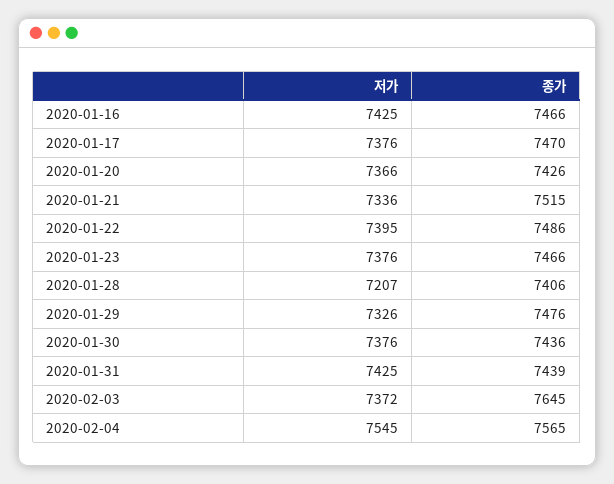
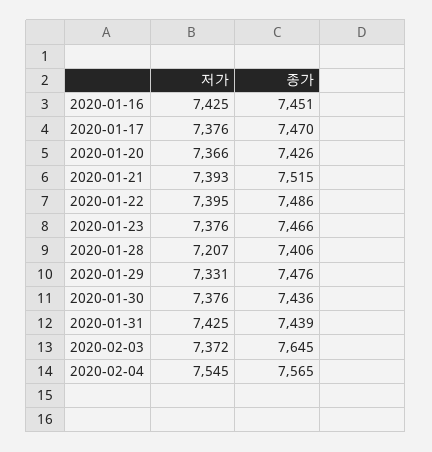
  {
    "저가": {
      "2020-01-16": 7425,
      "2020-01-17": 7376,
      "2020-01-20": 7366,
-     "2020-01-21": 7336,
+     "2020-01-21": 7393,
      "2020-01-22": 7395,
      "2020-01-23": 7376,
      "2020-01-28": 7207,
-     "2020-01-29": 7326,
+     "2020-01-29": 7331,
      "2020-01-30": 7376,
      "2020-01-31": 7425,
      "2020-02-03": 7372,
      "2020-02-04": 7545
    },
    "종가": {
-     "2020-01-16": 7466,
+     "2020-01-16": 7451,
      "2020-01-17": 7470,
      "2020-01-20": 7426,
      "2020-01-21": 7515,
      "2020-01-22": 7486,
      "2020-01-23": 7466,
      "2020-01-28": 7406,
      "2020-01-29": 7476,
      "2020-01-30": 7436,
      "2020-01-31": 7439,
      "2020-02-03": 7645,
      "2020-02-04": 7565
    }
  }

